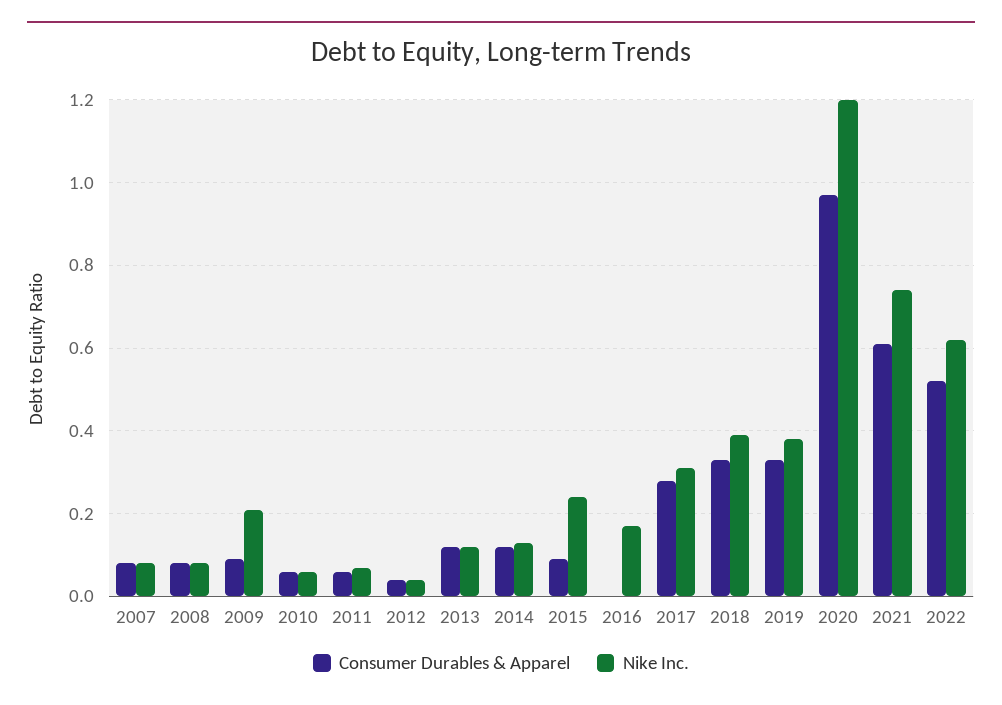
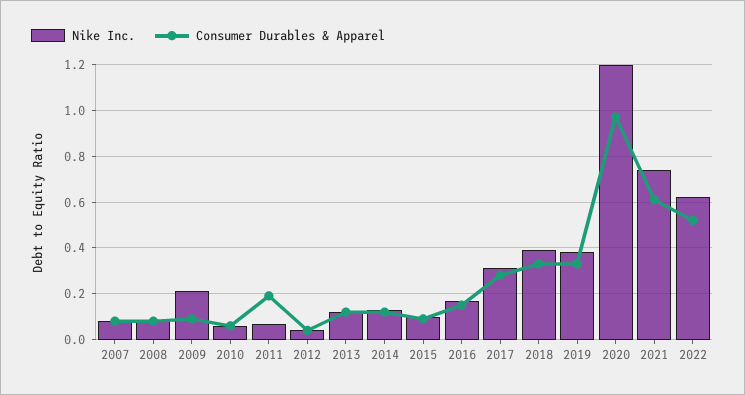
  {
    "Consumer Durables & Apparel": {
      "2007": 0.1,
      "2008": 0.1,
      "2009": 0.1,
      "2010": 0.05,
-     "2011": 0.05,
+     "2011": 0.2,
      "2012": 0.05,
      "2013": 0.1,
      "2014": 0.1,
      "2015": 0.1,
-     "2016": 0,
+     "2016": 0.15,
      "2017": 0.3,
      "2018": 0.35,
      "2019": 0.35,
      "2020": 0.95,
      "2021": 0.6,
      "2022": 0.5
    },
    "Nike Inc.": {
      "2007": 0.1,
      "2008": 0.1,
      "2009": 0.2,
      "2010": 0.05,
      "2011": 0.05,
      "2012": 0.05,
      "2013": 0.1,
      "2014": 0.15,
-     "2015": 0.25,
+     "2015": 0.1,
      "2016": 0.15,
      "2017": 0.3,
      "2018": 0.4,
      "2019": 0.4,
      "2020": 1.2,
      "2021": 0.75,
      "2022": 0.6
    }
  }

